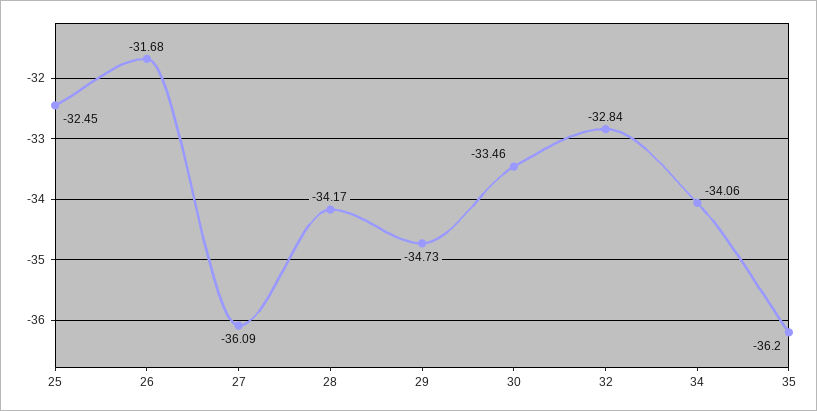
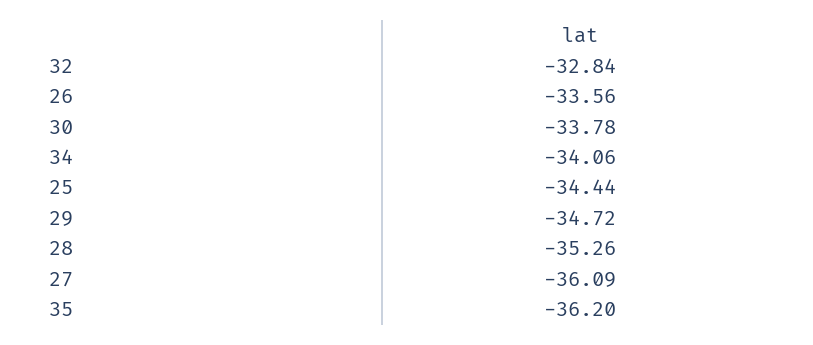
  {
-   "25": -32.45,
+   "25": -34.44,
-   "26": -31.68,
+   "26": -33.56,
    "27": -36.09,
-   "28": -34.17,
+   "28": -35.26,
-   "29": -34.73,
+   "29": -34.72,
-   "30": -33.46,
+   "30": -33.78,
    "32": -32.84,
    "34": -34.06,
    "35": -36.2
  }

